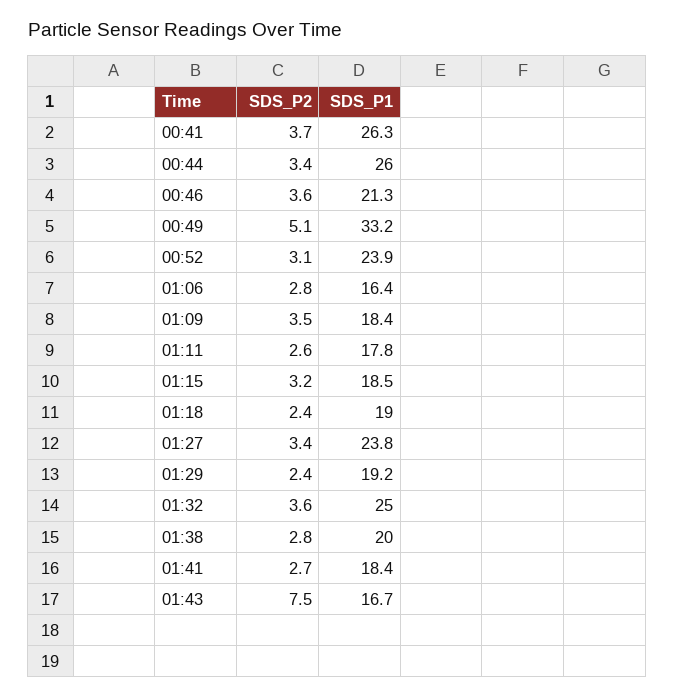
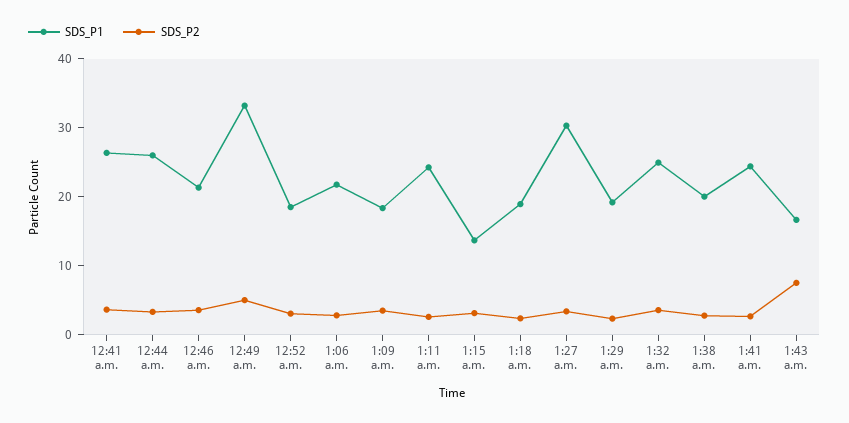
  {
    "SDS_P2": {
      "00:41": 3.7,
      "00:44": 3.4,
      "00:46": 3.6,
      "00:49": 5.1,
      "00:52": 3.1,
      "01:06": 2.8,
      "01:09": 3.5,
      "01:11": 2.6,
      "01:15": 3.2,
      "01:18": 2.4,
      "01:27": 3.4,
      "01:29": 2.4,
      "01:32": 3.6,
      "01:38": 2.8,
      "01:41": 2.7,
      "01:43": 7.5
    },
    "SDS_P1": {
      "00:41": 26.3,
      "00:44": 26,
      "00:46": 21.3,
      "00:49": 33.2,
-     "00:52": 23.9,
+     "00:52": 18,
-     "01:06": 16.4,
+     "01:06": 22,
      "01:09": 18.4,
-     "01:11": 17.8,
+     "01:11": 24,
-     "01:15": 18.5,
+     "01:15": 14,
      "01:18": 19,
-     "01:27": 23.8,
+     "01:27": 30,
      "01:29": 19.2,
      "01:32": 25,
      "01:38": 20,
-     "01:41": 18.4,
+     "01:41": 24,
      "01:43": 16.7
    }
  }

